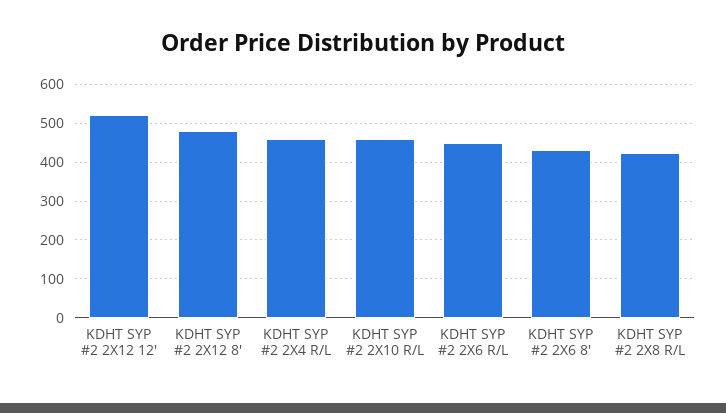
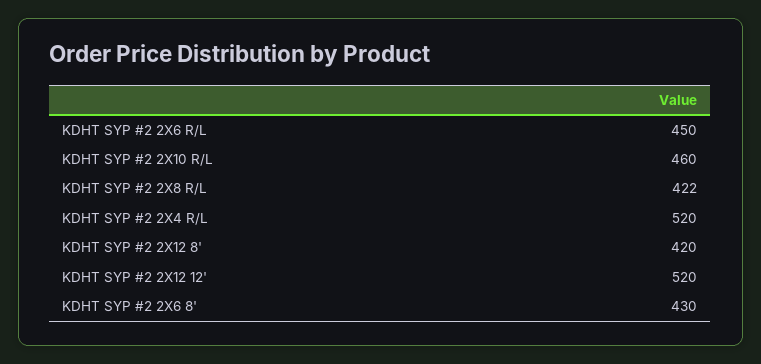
  {
    "KDHT SYP #2 2X12 12'": 520,
-   "KDHT SYP #2 2X12 8'": 480,
+   "KDHT SYP #2 2X12 8'": 420,
-   "KDHT SYP #2 2X4 R/L": 460,
+   "KDHT SYP #2 2X4 R/L": 520,
    "KDHT SYP #2 2X10 R/L": 460,
    "KDHT SYP #2 2X6 R/L": 450,
    "KDHT SYP #2 2X6 8'": 430,
    "KDHT SYP #2 2X8 R/L": 422
  }

